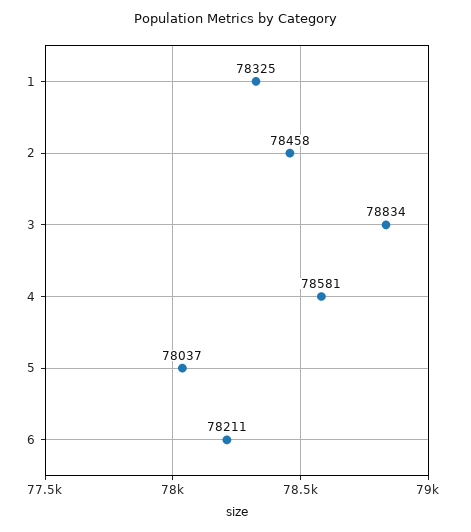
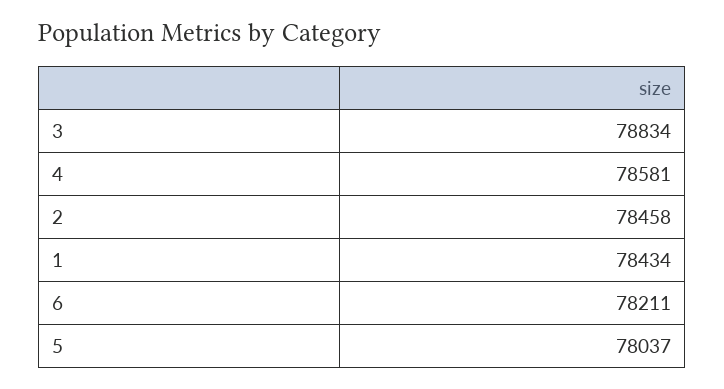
  {
-   "1": 78325,
+   "1": 78434,
    "2": 78458,
    "3": 78834,
    "4": 78581,
    "5": 78037,
    "6": 78211
  }

